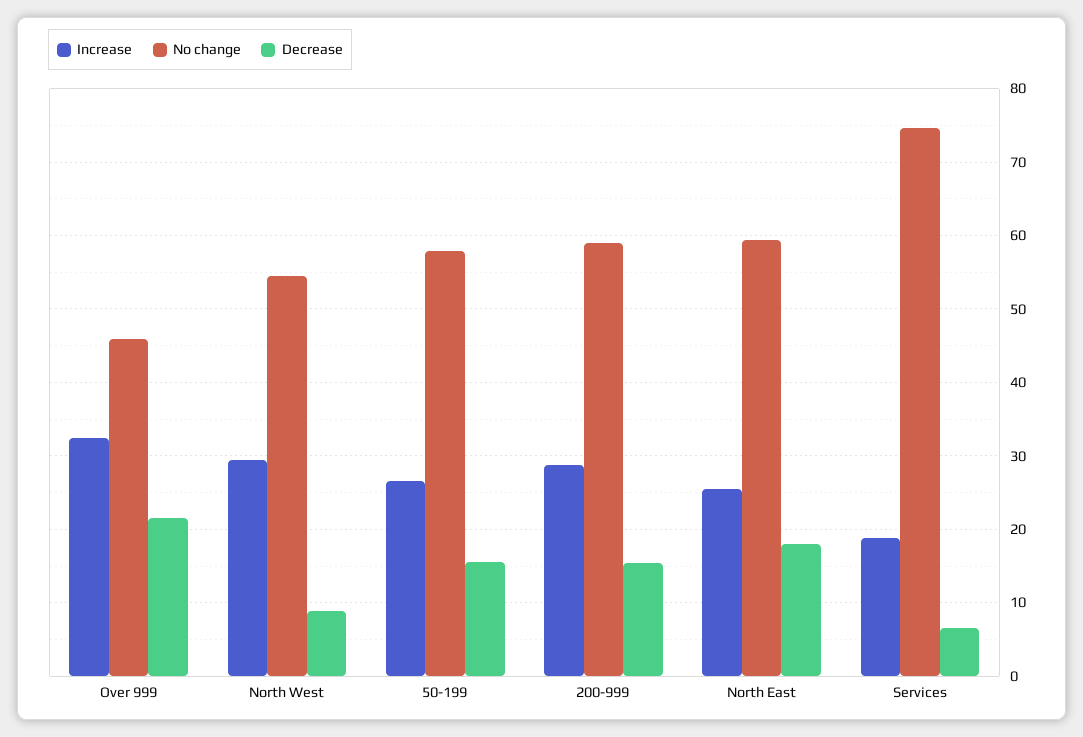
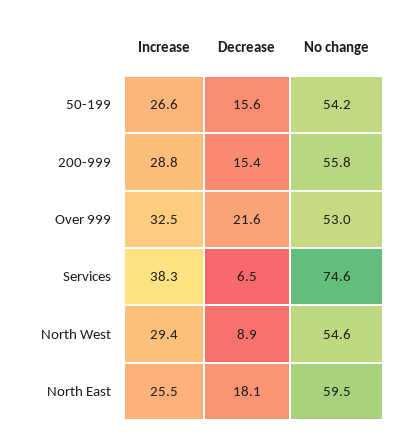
  {
    "Increase": {
      "Over 999": 32.5,
      "North West": 29.4,
      "50-199": 26.6,
      "200-999": 28.8,
      "North East": 25.5,
-     "Services": 19
+     "Services": 38.3
    },
    "No change": {
-     "Over 999": 46,
+     "Over 999": 53,
      "North West": 54.6,
-     "50-199": 58,
+     "50-199": 54.2,
-     "200-999": 59,
+     "200-999": 55.8,
      "North East": 59.5,
      "Services": 74.6
    },
    "Decrease": {
      "Over 999": 21.6,
      "North West": 8.9,
      "50-199": 15.6,
      "200-999": 15.4,
      "North East": 18.1,
      "Services": 6.5
    }
  }

